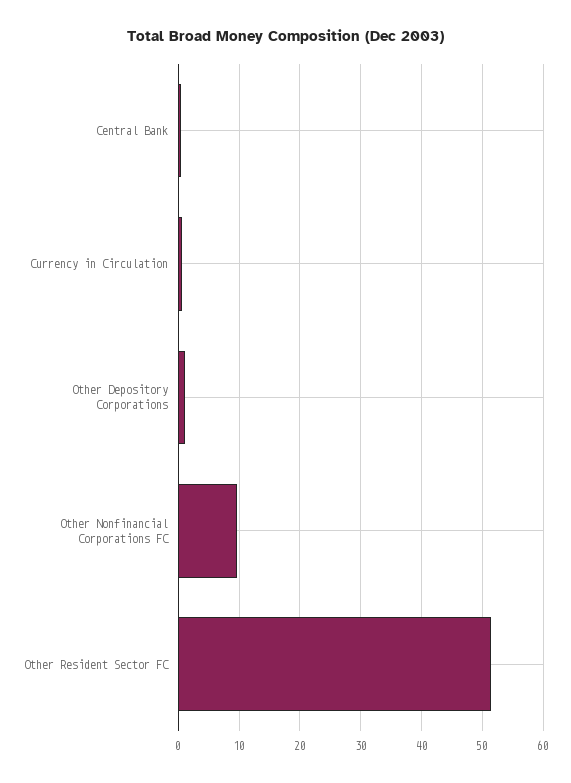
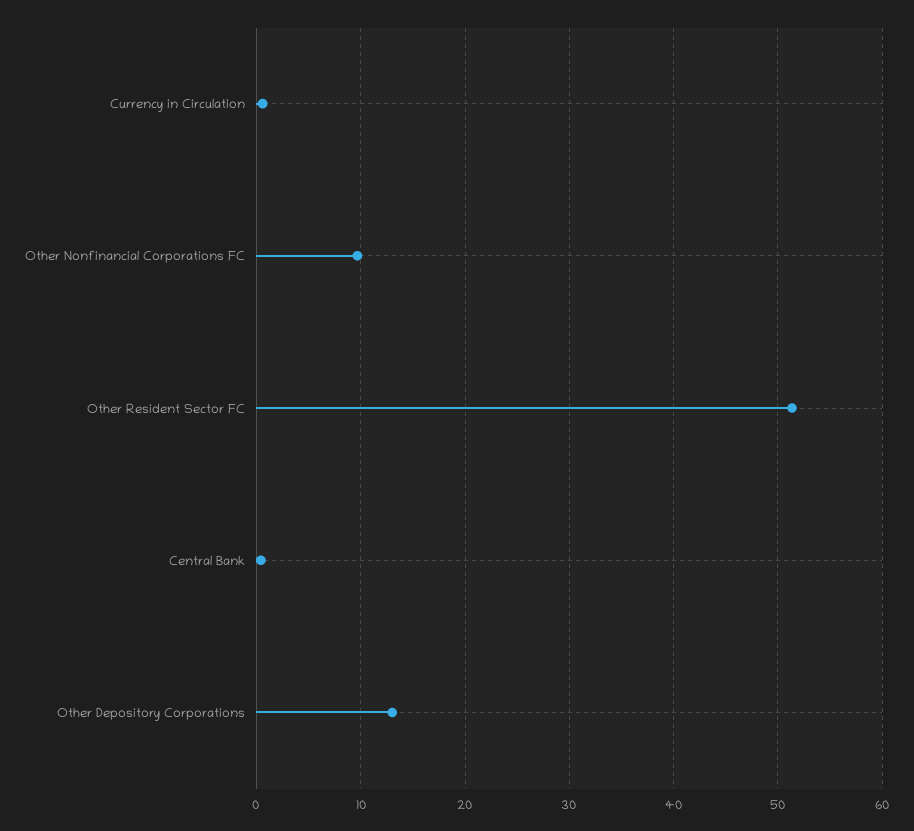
  {
    "Central Bank": 0,
    "Currency in Circulation": 1,
-   "Other Depository Corporations": 1,
+   "Other Depository Corporations": 13,
    "Other Nonfinancial Corporations FC": 10,
    "Other Resident Sector FC": 51
  }

